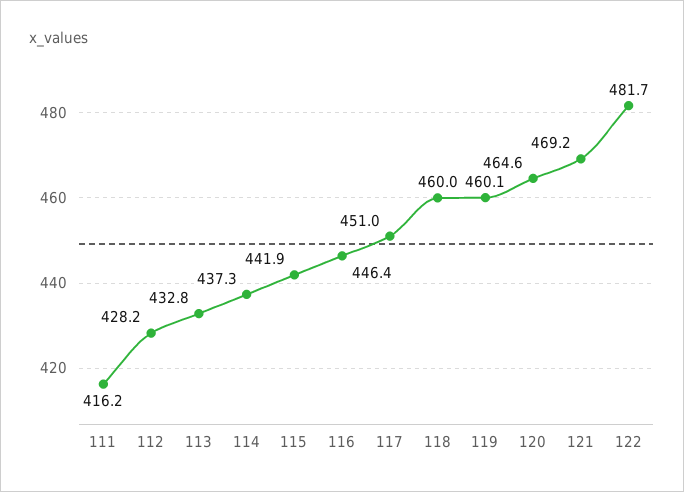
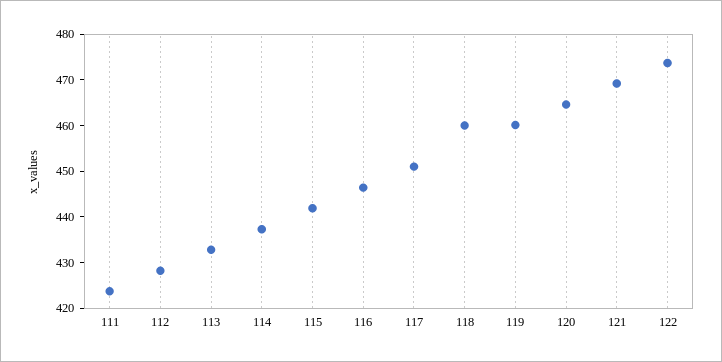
  {
-   "111": 416.2,
+   "111": 424,
    "112": 428.2,
    "113": 432.8,
    "114": 437.3,
    "115": 441.9,
    "116": 446.4,
    "117": 451,
    "118": 460,
    "119": 460.1,
    "120": 464.6,
    "121": 469.2,
-   "122": 481.7
+   "122": 474
  }

